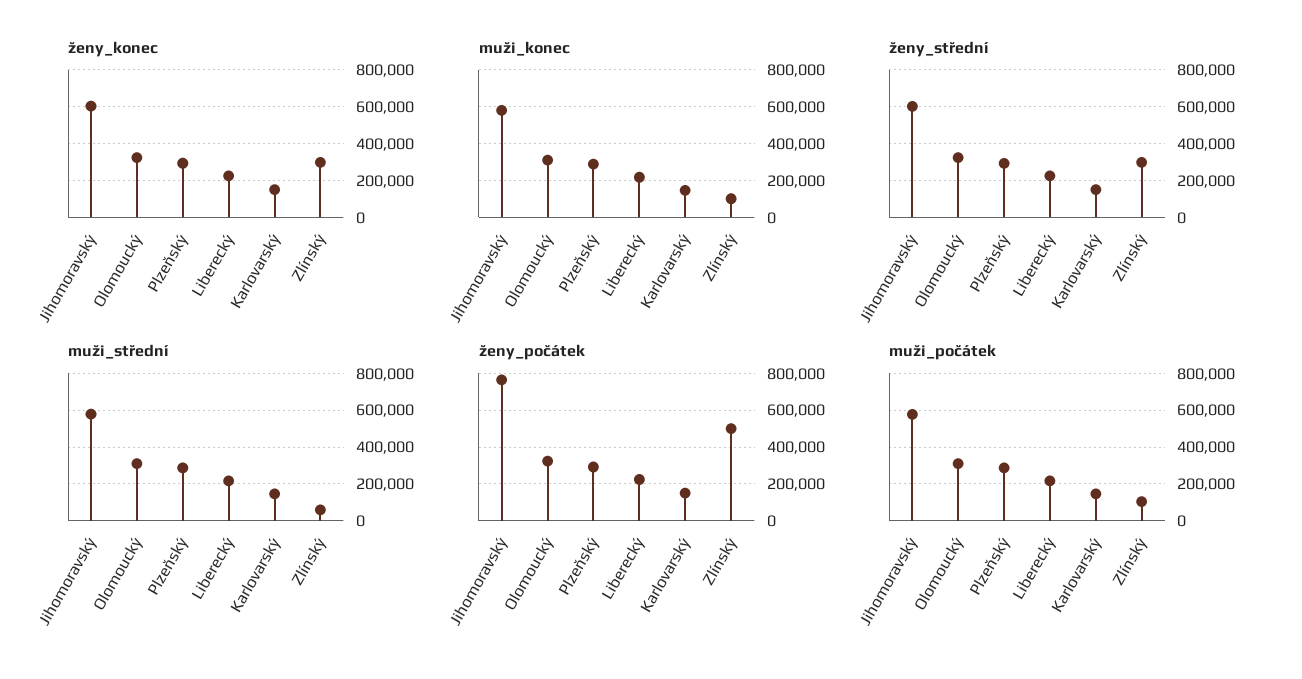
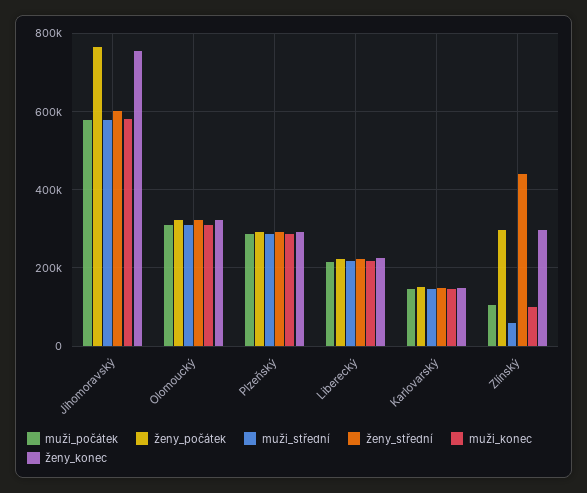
  {
    "ženy_konec": {
-     "Jihomoravský": 600000,
+     "Jihomoravský": 760000,
      "Olomoucký": 320000,
      "Plzeňský": 300000,
      "Liberecký": 220000,
      "Karlovarský": 140000,
      "Zlínský": 300000
    },
    "muži_konec": {
      "Jihomoravský": 580000,
      "Olomoucký": 300000,
      "Plzeňský": 280000,
      "Liberecký": 220000,
      "Karlovarský": 140000,
      "Zlínský": 100000
    },
    "ženy_střední": {
      "Jihomoravský": 600000,
      "Olomoucký": 320000,
      "Plzeňský": 300000,
      "Liberecký": 220000,
      "Karlovarský": 140000,
-     "Zlínský": 300000
+     "Zlínský": 440000
    },
    "muži_střední": {
      "Jihomoravský": 580000,
      "Olomoucký": 300000,
      "Plzeňský": 280000,
      "Liberecký": 220000,
      "Karlovarský": 140000,
      "Zlínský": 60000
    },
    "ženy_počátek": {
      "Jihomoravský": 760000,
      "Olomoucký": 320000,
      "Plzeňský": 300000,
      "Liberecký": 220000,
      "Karlovarský": 160000,
-     "Zlínský": 500000
+     "Zlínský": 300000
    },
    "muži_počátek": {
      "Jihomoravský": 580000,
      "Olomoucký": 300000,
      "Plzeňský": 280000,
      "Liberecký": 220000,
      "Karlovarský": 140000,
      "Zlínský": 100000
    }
  }

